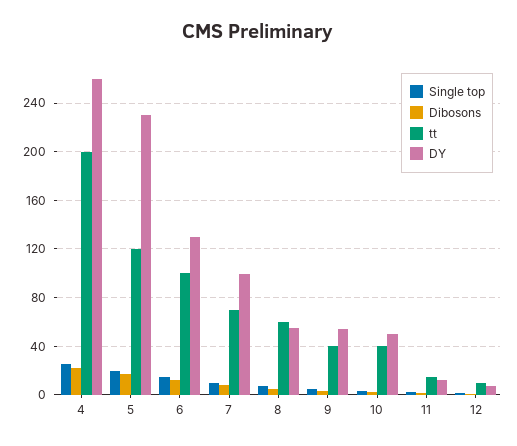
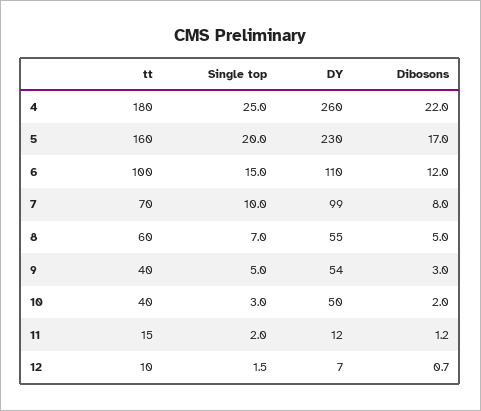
  {
    "Single top": {
      "4": 25,
      "5": 20,
      "6": 15,
      "7": 10,
      "8": 7,
      "9": 5,
      "10": 3,
      "11": 2,
      "12": 1.5
    },
    "Dibosons": {
      "4": 22,
      "5": 17,
      "6": 12,
      "7": 8,
      "8": 5,
      "9": 3,
      "10": 2,
      "11": 1.2,
      "12": 0.7
    },
    "tt": {
-     "4": 200,
+     "4": 180,
-     "5": 120,
+     "5": 160,
      "6": 100,
      "7": 70,
      "8": 60,
      "9": 40,
      "10": 40,
      "11": 15,
      "12": 10
    },
    "DY": {
      "4": 260,
      "5": 230,
-     "6": 130,
+     "6": 110,
      "7": 99,
      "8": 55,
      "9": 54,
      "10": 50,
      "11": 12,
      "12": 7
    }
  }

